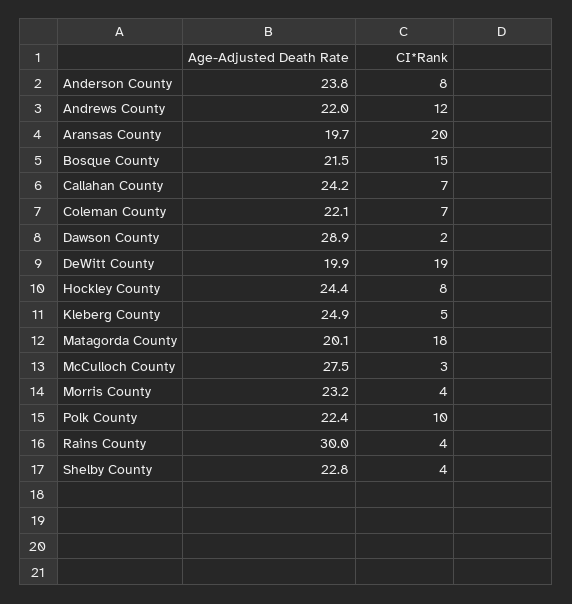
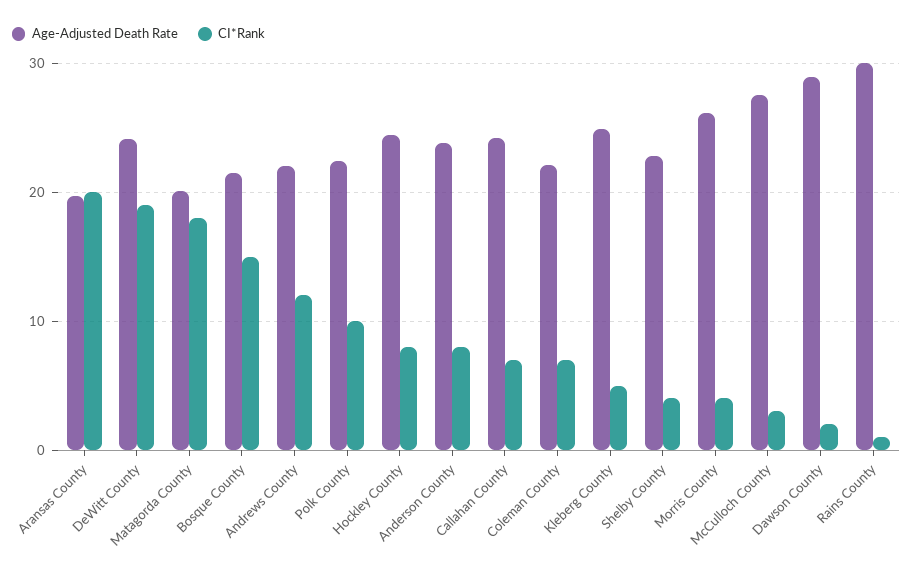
  {
    "Age-Adjusted Death Rate": {
      "Anderson County": 23.8,
      "Andrews County": 22,
      "Aransas County": 19.7,
      "Bosque County": 21.5,
      "Callahan County": 24.2,
      "Coleman County": 22.1,
      "Dawson County": 28.9,
-     "DeWitt County": 19.9,
+     "DeWitt County": 24,
      "Hockley County": 24.4,
      "Kleberg County": 24.9,
      "Matagorda County": 20.1,
      "McCulloch County": 27.5,
-     "Morris County": 23.2,
+     "Morris County": 26,
      "Polk County": 22.4,
      "Rains County": 30,
      "Shelby County": 22.8
    },
    "CI*Rank": {
      "Anderson County": 8,
      "Andrews County": 12,
      "Aransas County": 20,
      "Bosque County": 15,
      "Callahan County": 7,
      "Coleman County": 7,
      "Dawson County": 2,
      "DeWitt County": 19,
      "Hockley County": 8,
      "Kleberg County": 5,
      "Matagorda County": 18,
      "McCulloch County": 3,
      "Morris County": 4,
      "Polk County": 10,
-     "Rains County": 4,
+     "Rains County": 1,
      "Shelby County": 4
    }
  }

